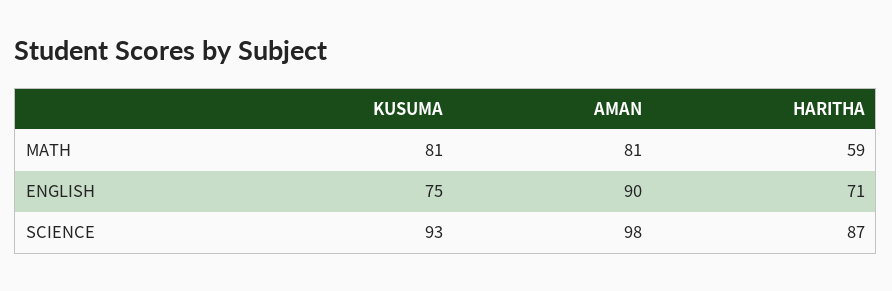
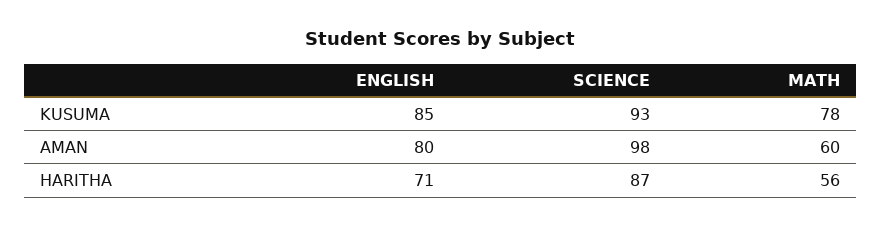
  {
    "KUSUMA": {
-     "MATH": 81,
+     "MATH": 78,
-     "ENGLISH": 75,
+     "ENGLISH": 85,
      "SCIENCE": 93
    },
    "AMAN": {
-     "MATH": 81,
+     "MATH": 60,
-     "ENGLISH": 90,
+     "ENGLISH": 80,
      "SCIENCE": 98
    },
    "HARITHA": {
-     "MATH": 59,
+     "MATH": 56,
      "ENGLISH": 71,
      "SCIENCE": 87
    }
  }

